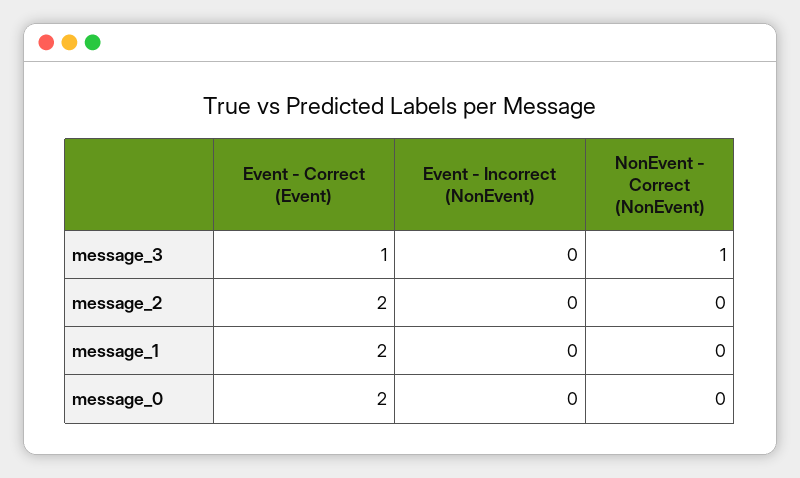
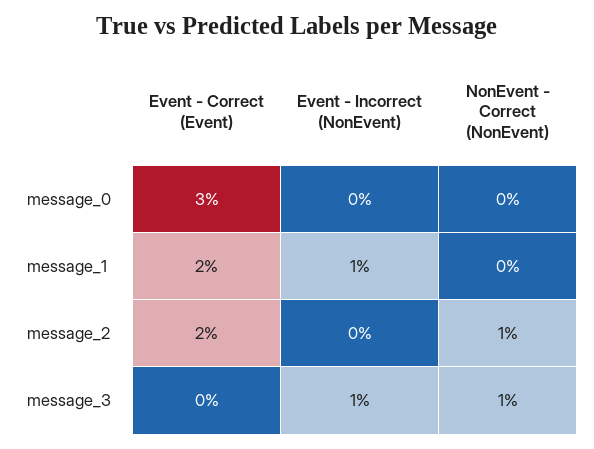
  {
    "Event - Correct (Event)": {
-     "message_3": 1,
+     "message_3": 0,
      "message_2": 2,
      "message_1": 2,
-     "message_0": 2
+     "message_0": 3
    },
    "Event - Incorrect (NonEvent)": {
-     "message_3": 0,
+     "message_3": 1,
      "message_2": 0,
-     "message_1": 0,
+     "message_1": 1,
      "message_0": 0
    },
    "NonEvent - Correct (NonEvent)": {
      "message_3": 1,
-     "message_2": 0,
+     "message_2": 1,
      "message_1": 0,
      "message_0": 0
    }
  }

